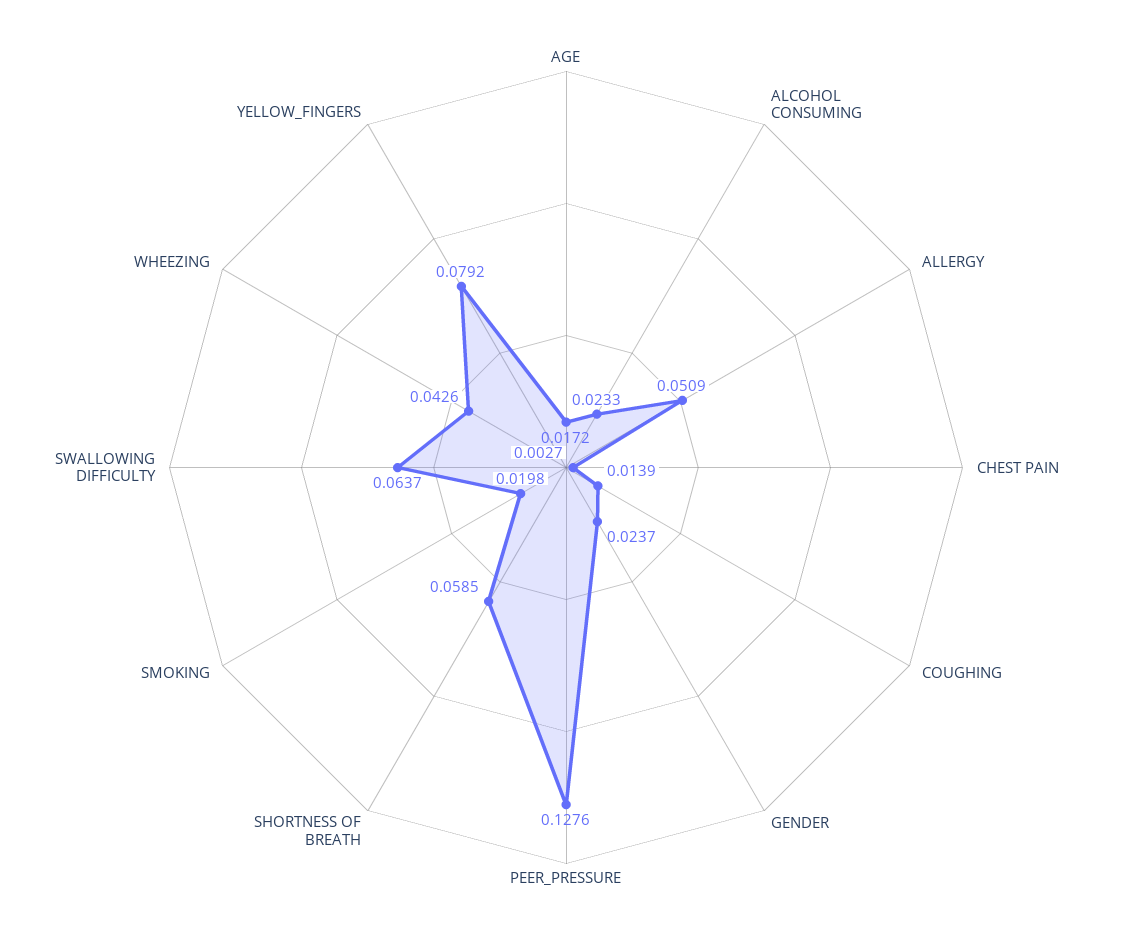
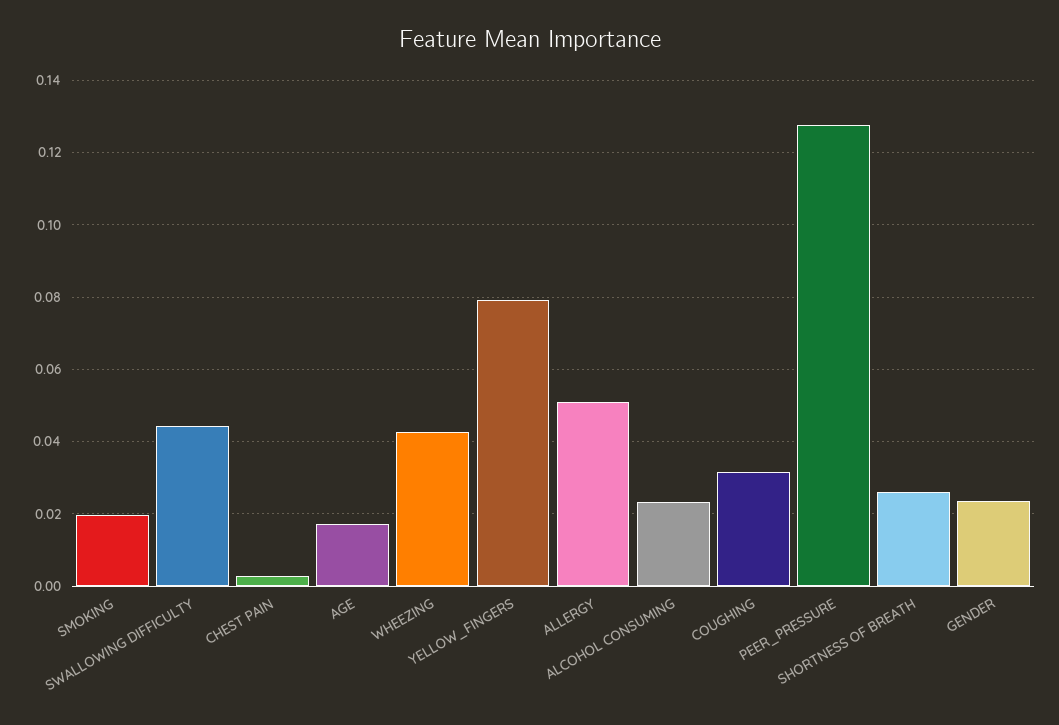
  {
    "AGE": 0.0172,
    "ALCOHOL CONSUMING": 0.0233,
    "ALLERGY": 0.0509,
    "CHEST PAIN": 0.0027,
-   "COUGHING": 0.0139,
+   "COUGHING": 0.032,
    "GENDER": 0.0237,
    "PEER_PRESSURE": 0.1276,
-   "SHORTNESS OF BREATH": 0.0585,
+   "SHORTNESS OF BREATH": 0.026,
    "SMOKING": 0.0198,
-   "SWALLOWING DIFFICULTY": 0.0637,
+   "SWALLOWING DIFFICULTY": 0.044,
    "WHEEZING": 0.0426,
    "YELLOW_FINGERS": 0.0792
  }

